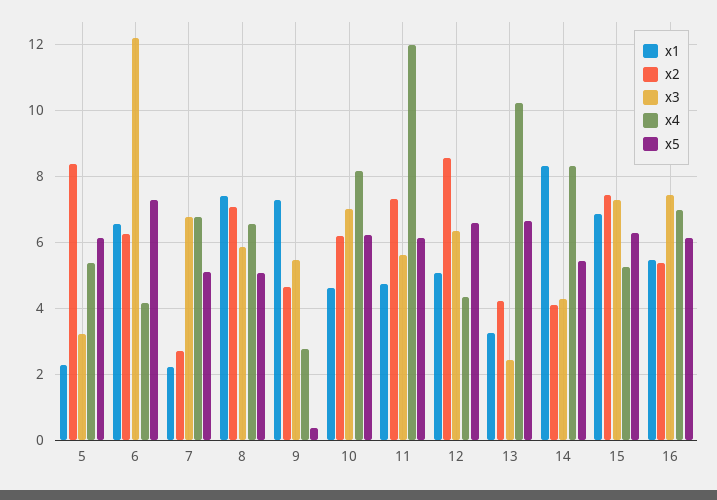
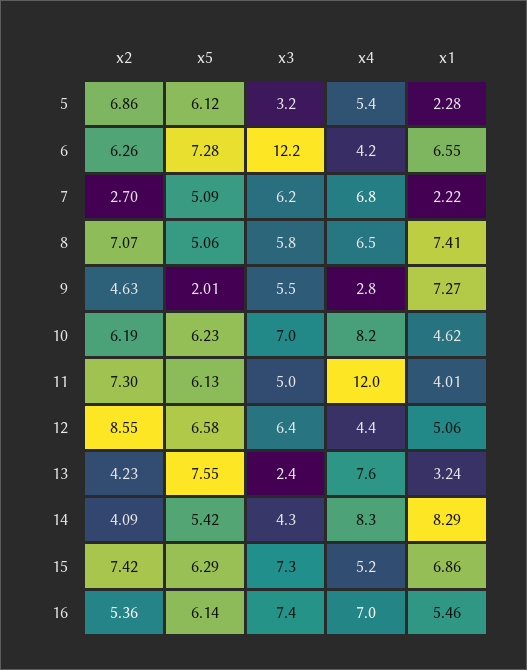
  {
    "x1": {
      "5": 2.28,
      "6": 6.55,
      "7": 2.22,
      "8": 7.41,
      "9": 7.27,
      "10": 4.62,
-     "11": 4.8,
+     "11": 4.01,
      "12": 5.06,
      "13": 3.24,
      "14": 8.29,
      "15": 6.86,
      "16": 5.46
    },
    "x2": {
-     "5": 8.4,
+     "5": 6.86,
      "6": 6.26,
      "7": 2.7,
      "8": 7.07,
      "9": 4.63,
      "10": 6.19,
      "11": 7.3,
      "12": 8.55,
      "13": 4.23,
      "14": 4.09,
      "15": 7.42,
      "16": 5.36
    },
    "x3": {
      "5": 3.2,
      "6": 12.2,
-     "7": 6.8,
+     "7": 6.2,
      "8": 5.8,
      "9": 5.5,
      "10": 7,
-     "11": 5.6,
+     "11": 5,
      "12": 6.4,
      "13": 2.4,
      "14": 4.3,
      "15": 7.3,
      "16": 7.4
    },
    "x4": {
      "5": 5.4,
      "6": 4.2,
      "7": 6.8,
      "8": 6.5,
      "9": 2.8,
      "10": 8.2,
      "11": 12,
      "12": 4.4,
-     "13": 10.2,
+     "13": 7.6,
      "14": 8.3,
      "15": 5.2,
      "16": 7
    },
    "x5": {
      "5": 6.12,
      "6": 7.28,
      "7": 5.09,
      "8": 5.06,
-     "9": 0.4,
+     "9": 2.01,
      "10": 6.23,
      "11": 6.13,
      "12": 6.58,
-     "13": 6.6,
+     "13": 7.55,
      "14": 5.42,
      "15": 6.29,
      "16": 6.14
    }
  }

